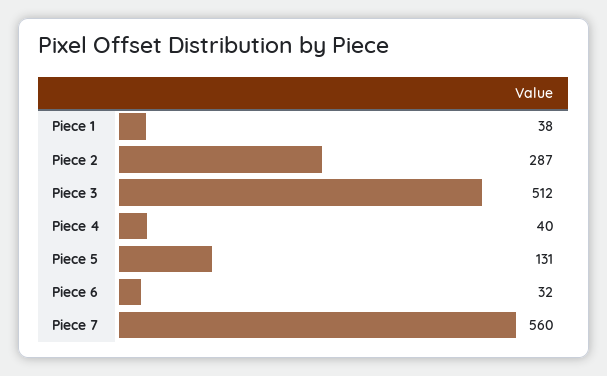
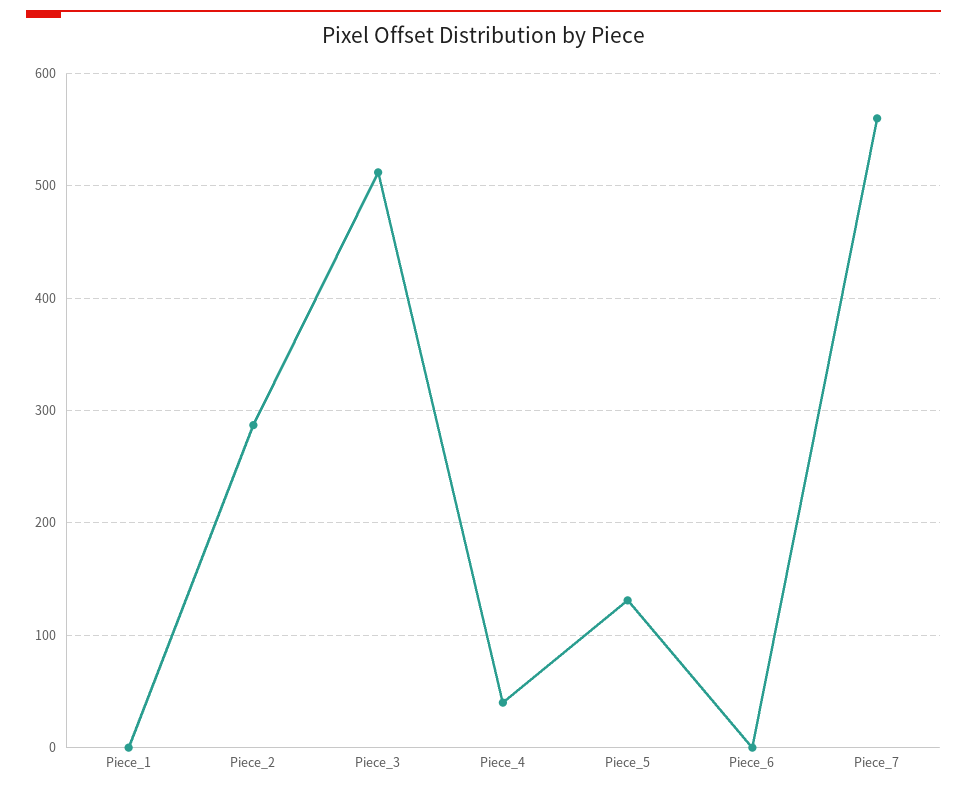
  {
-   "Piece 1": 38,
+   "Piece 1": 0,
    "Piece 2": 287,
    "Piece 3": 512,
    "Piece 4": 40,
    "Piece 5": 131,
-   "Piece 6": 32,
+   "Piece 6": 0,
    "Piece 7": 560
  }

